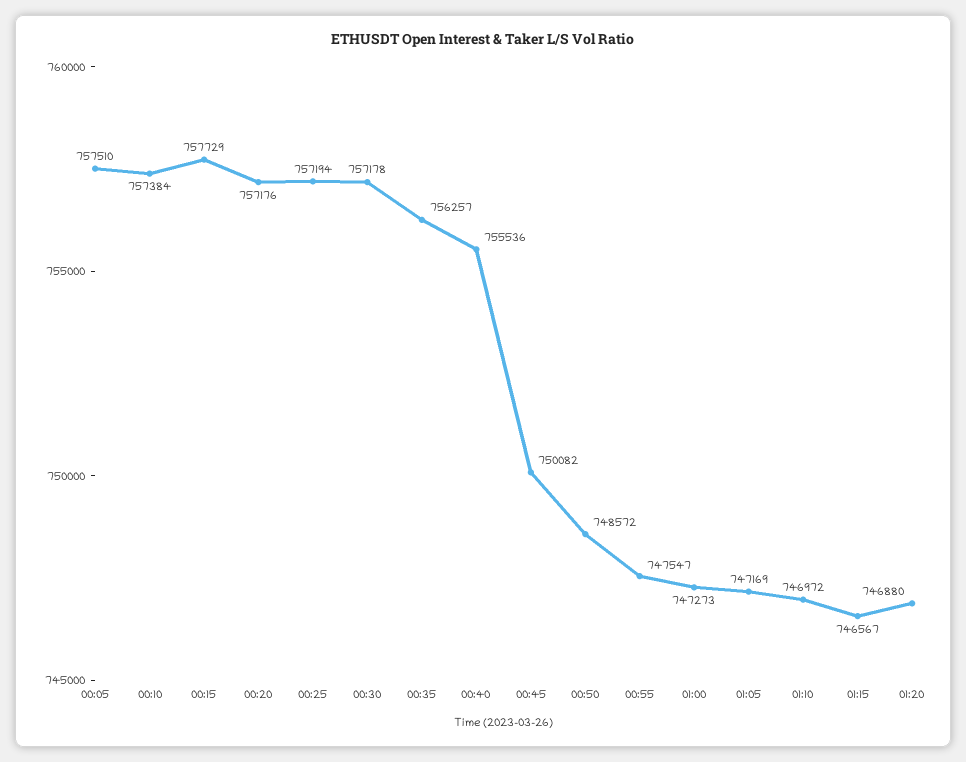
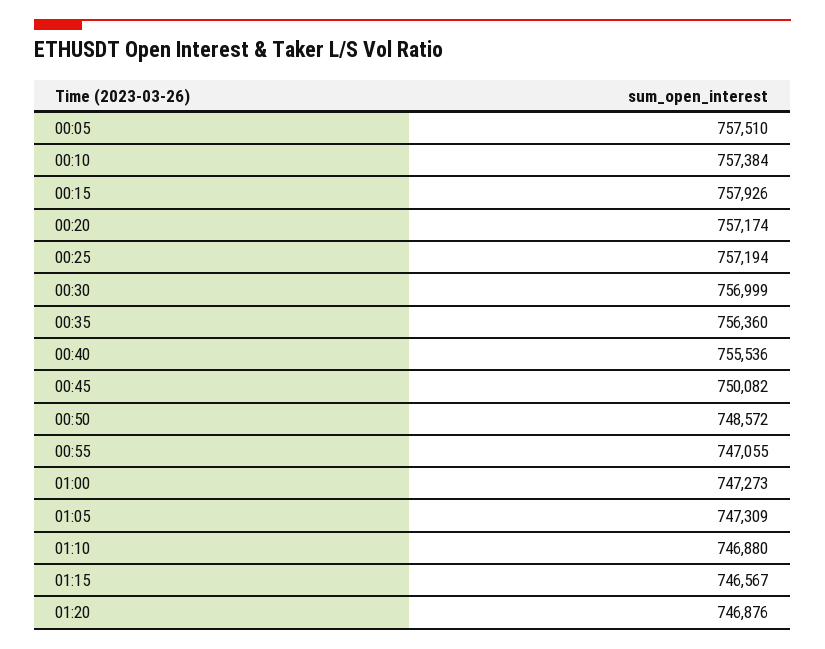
  {
    "00:05": 757510,
    "00:10": 757384,
-   "00:15": 757729,
+   "00:15": 757926,
-   "00:20": 757176,
+   "00:20": 757174,
    "00:25": 757194,
-   "00:30": 757178,
+   "00:30": 756999,
-   "00:35": 756257,
+   "00:35": 756360,
    "00:40": 755536,
    "00:45": 750082,
    "00:50": 748572,
-   "00:55": 747547,
+   "00:55": 747055,
    "01:00": 747273,
-   "01:05": 747169,
+   "01:05": 747309,
-   "01:10": 746972,
+   "01:10": 746880,
    "01:15": 746567,
-   "01:20": 746880
+   "01:20": 746876
  }

